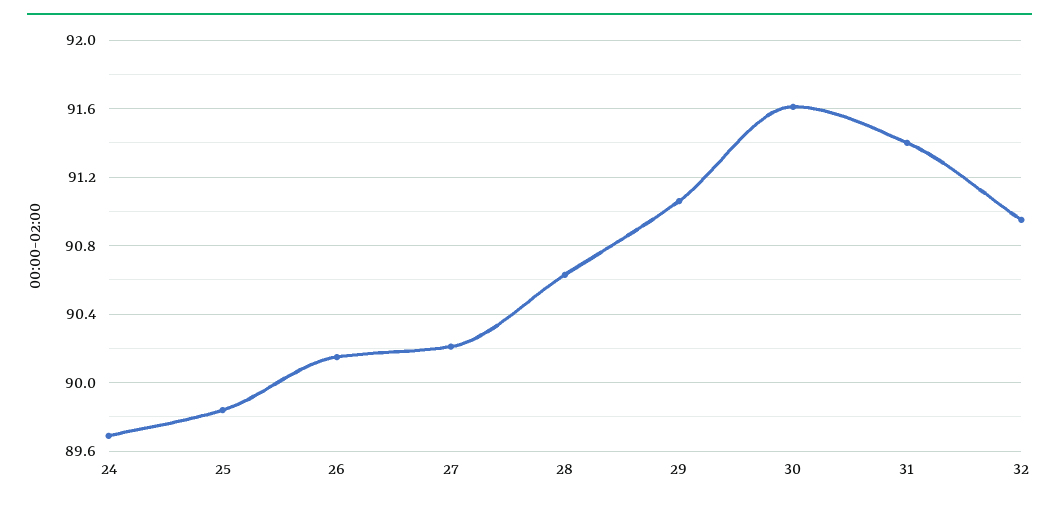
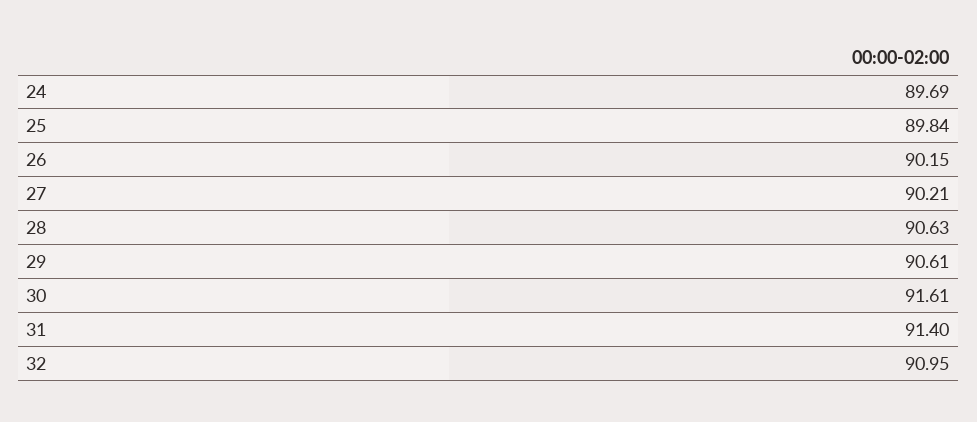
  {
    "24": 89.69,
    "25": 89.84,
    "26": 90.15,
    "27": 90.21,
    "28": 90.63,
-   "29": 91.05,
+   "29": 90.61,
    "30": 91.61,
    "31": 91.4,
    "32": 90.95
  }

